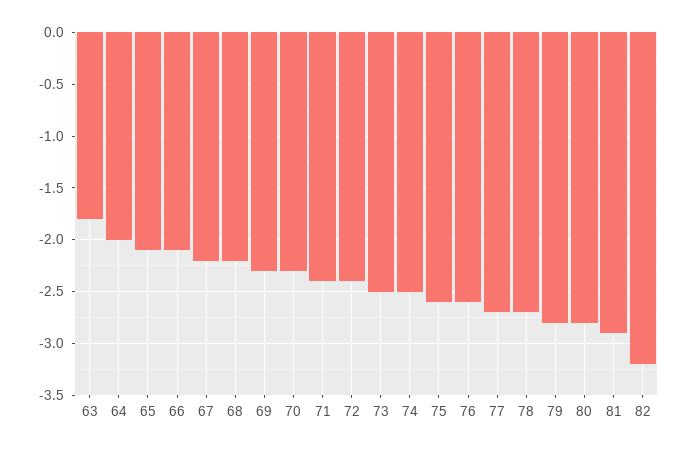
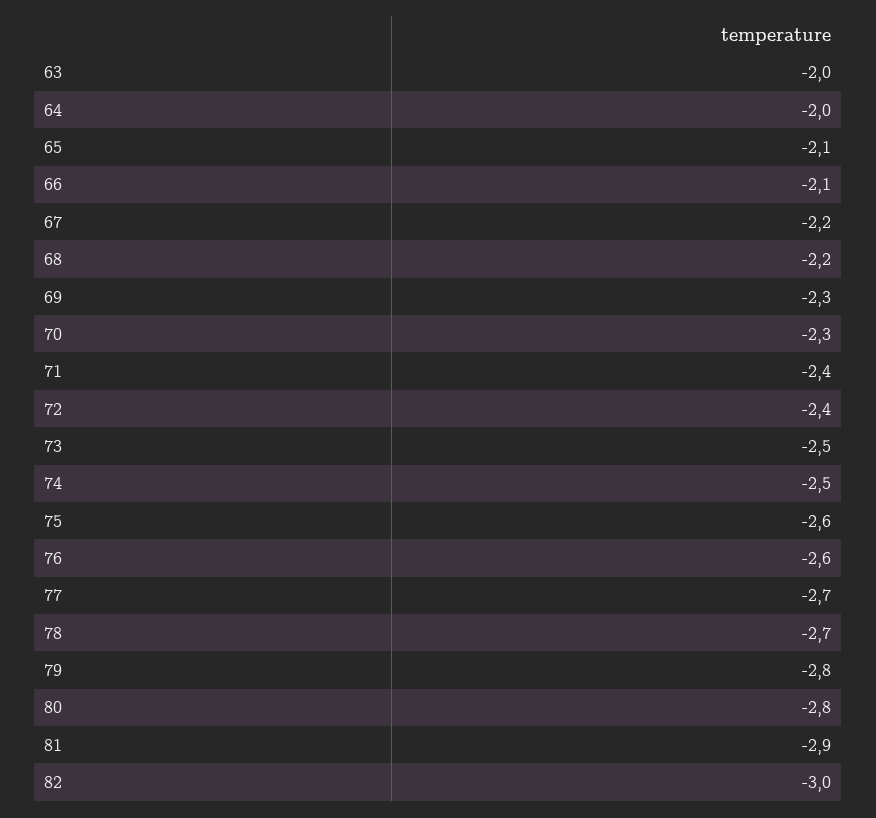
  {
-   "63": -1.8,
+   "63": -2,
    "64": -2,
    "65": -2.1,
    "66": -2.1,
    "67": -2.2,
    "68": -2.2,
    "69": -2.3,
    "70": -2.3,
    "71": -2.4,
    "72": -2.4,
    "73": -2.5,
    "74": -2.5,
    "75": -2.6,
    "76": -2.6,
    "77": -2.7,
    "78": -2.7,
    "79": -2.8,
    "80": -2.8,
    "81": -2.9,
-   "82": -3.2
+   "82": -3
  }

